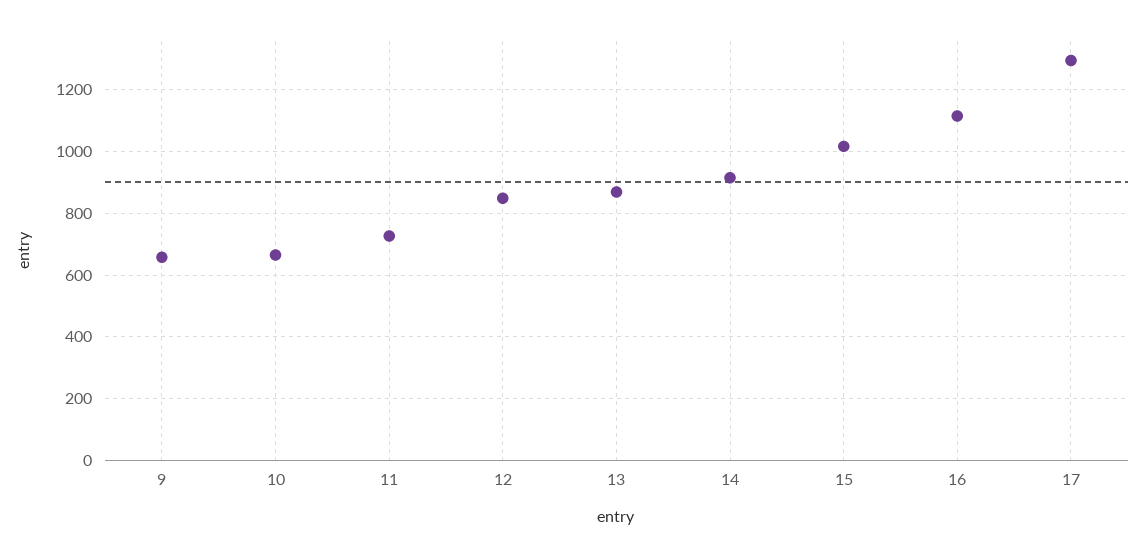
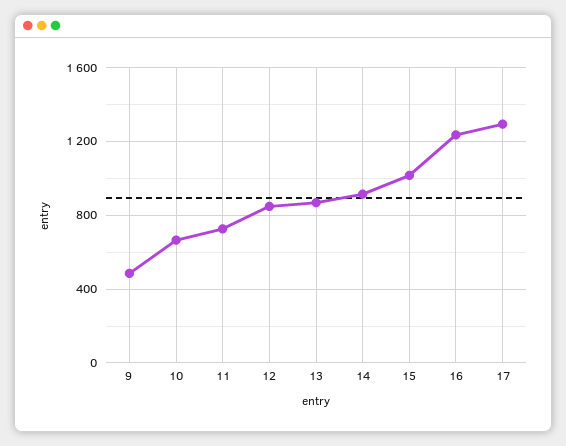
  {
-   "9": 660,
+   "9": 500,
    "10": 660,
    "11": 720,
    "12": 840,
    "13": 860,
    "14": 920,
    "15": 1020,
-   "16": 1120,
+   "16": 1250,
    "17": 1300
  }

